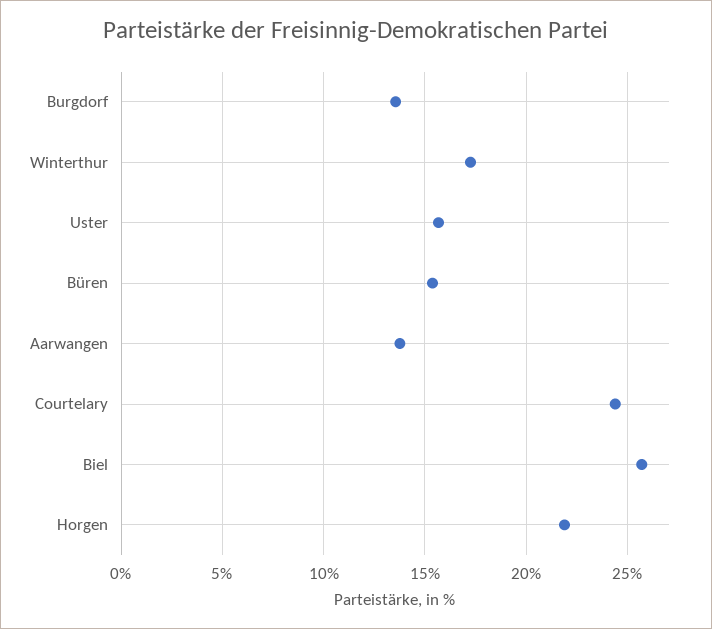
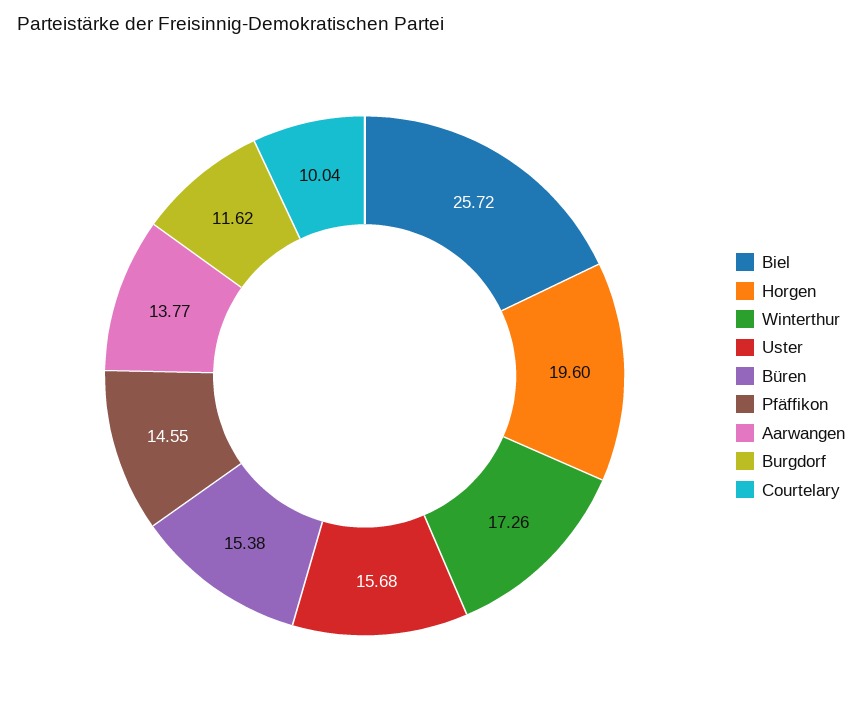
  {
-   "Burgdorf": 13.5,
+   "Burgdorf": 11.62,
    "Winterthur": 17.26,
    "Uster": 15.68,
    "Büren": 15.38,
    "Aarwangen": 13.77,
-   "Courtelary": 24.5,
+   "Courtelary": 10.04,
    "Biel": 25.72,
-   "Horgen": 22
+   "Horgen": 19.6,
+   "Pfäffikon": 14.55
  }

